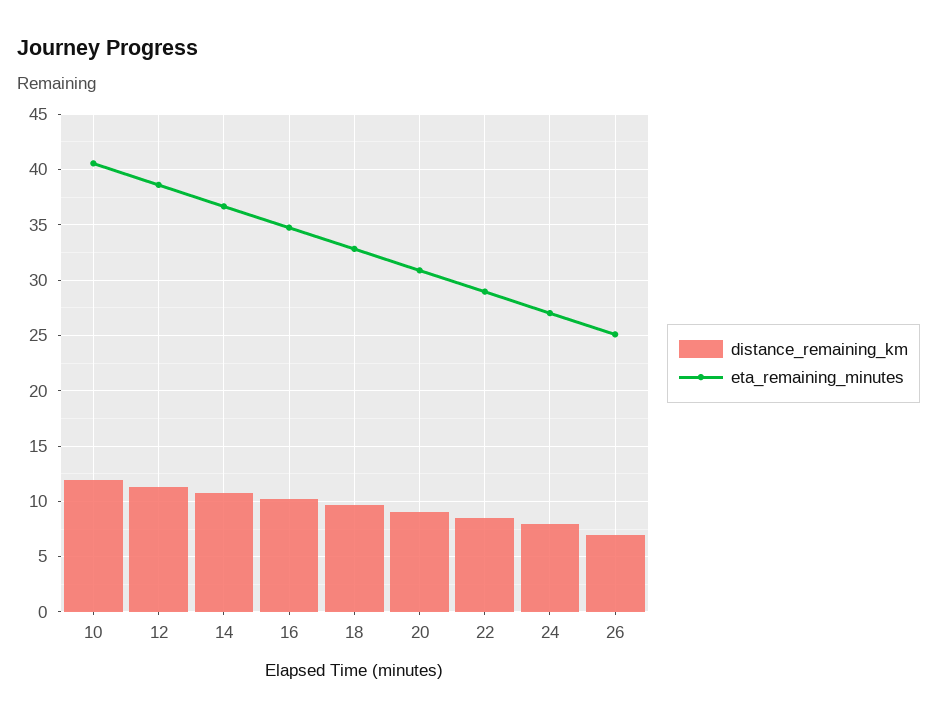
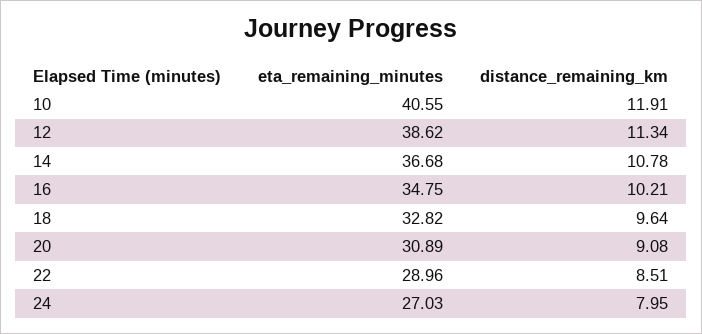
  {
    "distance_remaining_km": {
      "10": 11.91,
      "12": 11.34,
      "14": 10.78,
      "16": 10.21,
      "18": 9.64,
      "20": 9.08,
      "22": 8.51,
-     "24": 7.95,
+     "24": 7.95
-     "26": 7
    },
    "eta_remaining_minutes": {
      "10": 40.55,
      "12": 38.62,
      "14": 36.68,
      "16": 34.75,
      "18": 32.82,
      "20": 30.89,
      "22": 28.96,
-     "24": 27.03,
+     "24": 27.03
-     "26": 25
    }
  }

